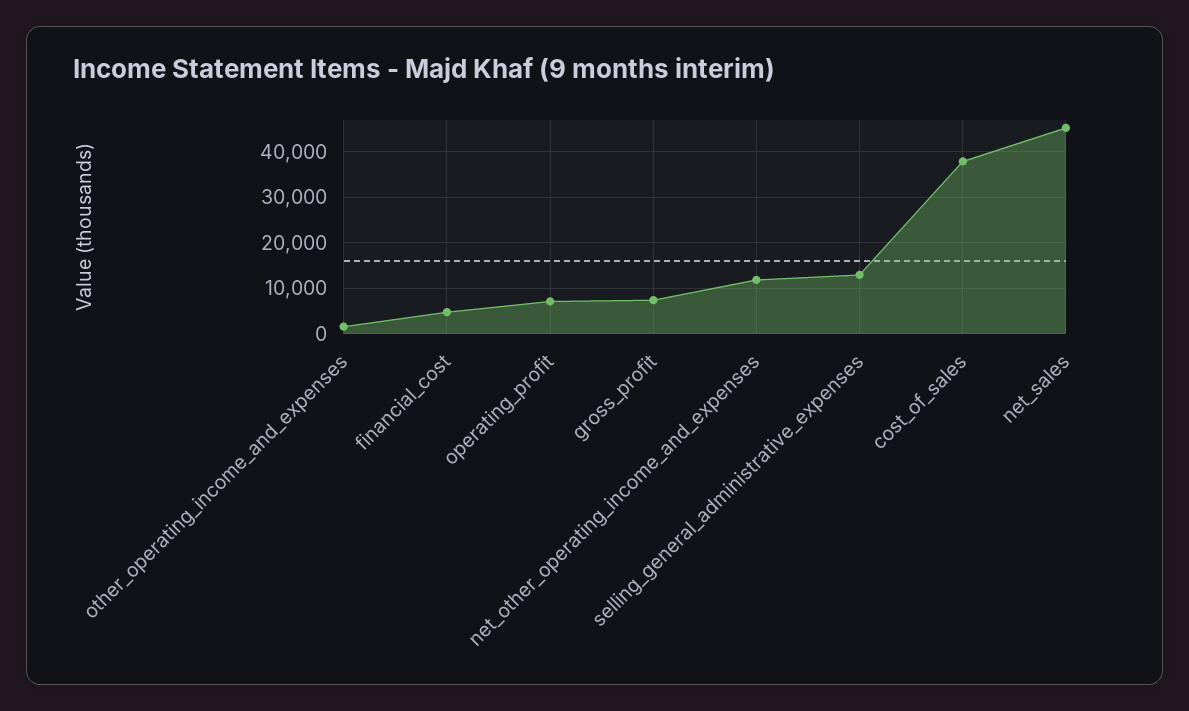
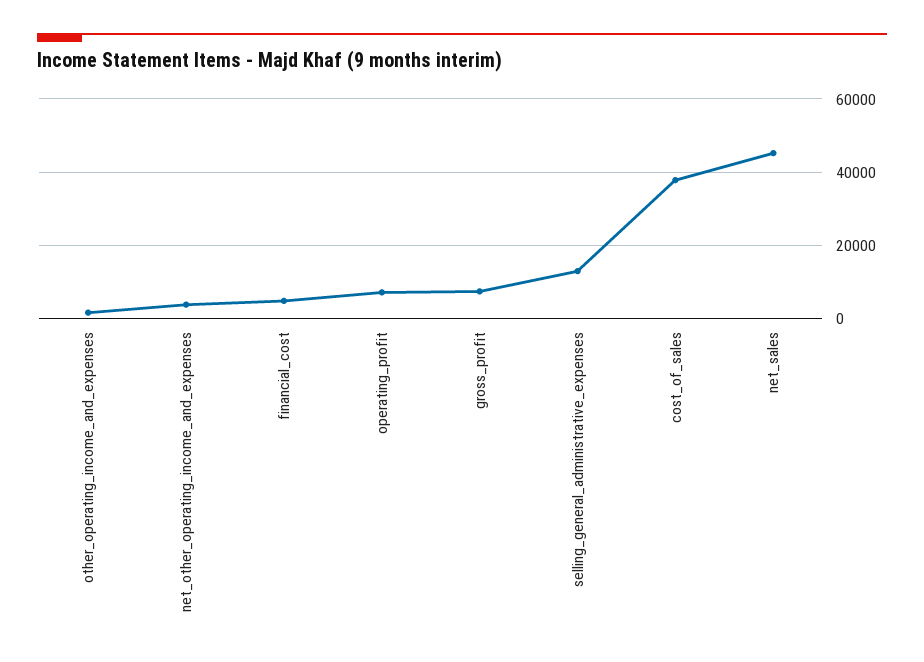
  {
    "other_operating_income_and_expenses": 2000,
    "financial_cost": 4000,
    "operating_profit": 8000,
    "gross_profit": 8000,
-   "net_other_operating_income_and_expenses": 12000,
+   "net_other_operating_income_and_expenses": 4000,
    "selling_general_administrative_expenses": 12000,
    "cost_of_sales": 38000,
    "net_sales": 46000
  }

